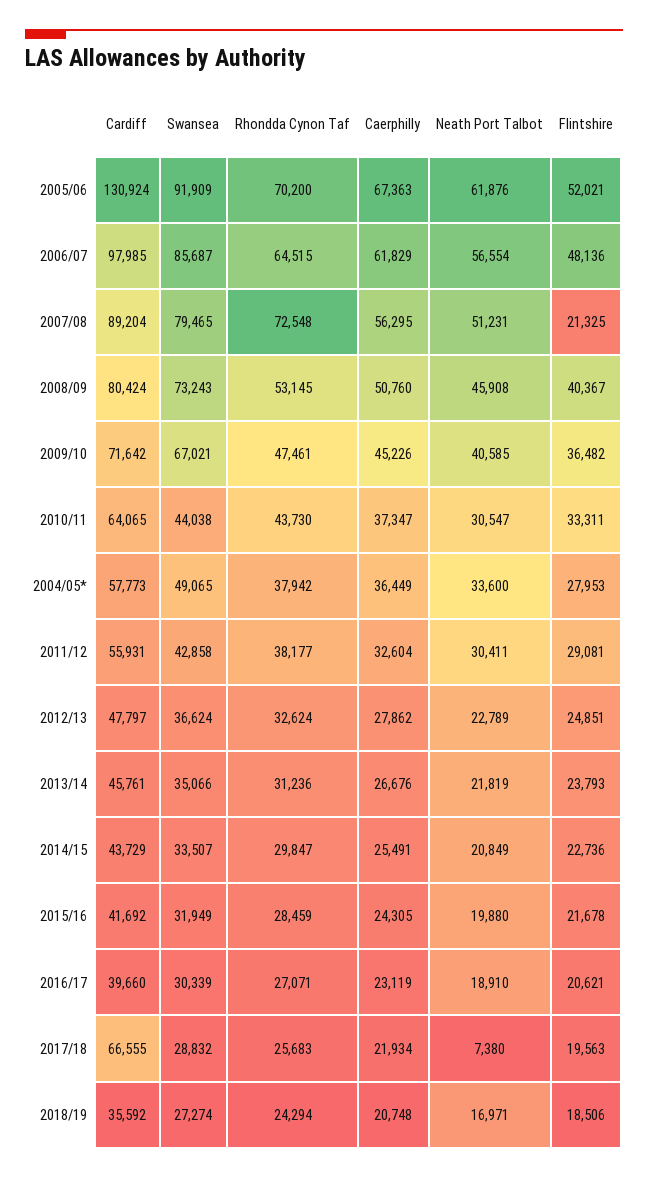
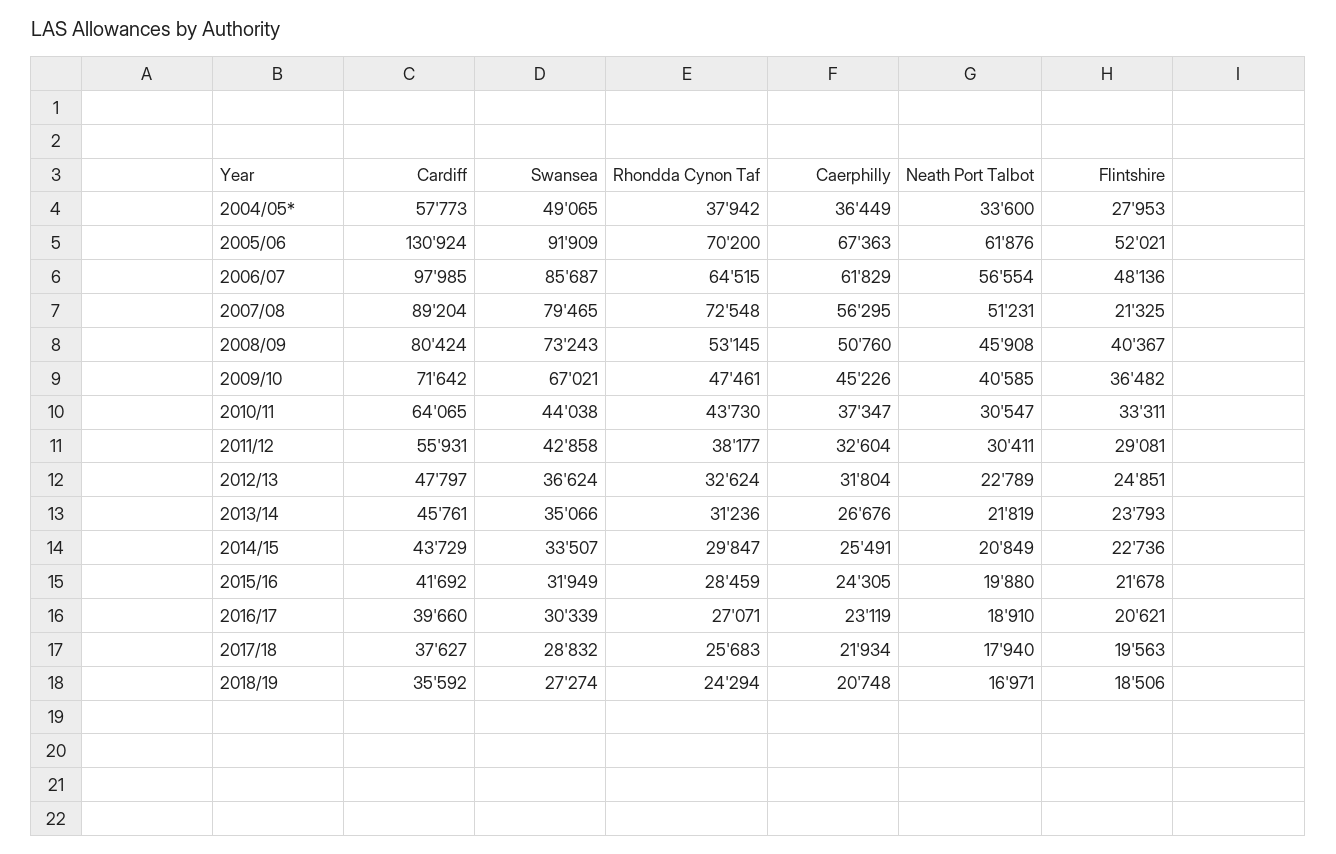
  {
    "Cardiff": {
      "2005/06": 130924,
      "2006/07": 97985,
      "2007/08": 89204,
      "2008/09": 80424,
      "2009/10": 71642,
      "2010/11": 64065,
      "2004/05*": 57773,
      "2011/12": 55931,
      "2012/13": 47797,
      "2013/14": 45761,
      "2014/15": 43729,
      "2015/16": 41692,
      "2016/17": 39660,
-     "2017/18": 66555,
+     "2017/18": 37627,
      "2018/19": 35592
    },
    "Swansea": {
      "2005/06": 91909,
      "2006/07": 85687,
      "2007/08": 79465,
      "2008/09": 73243,
      "2009/10": 67021,
      "2010/11": 44038,
      "2004/05*": 49065,
      "2011/12": 42858,
      "2012/13": 36624,
      "2013/14": 35066,
      "2014/15": 33507,
      "2015/16": 31949,
      "2016/17": 30339,
      "2017/18": 28832,
      "2018/19": 27274
    },
    "Rhondda Cynon Taf": {
      "2005/06": 70200,
      "2006/07": 64515,
      "2007/08": 72548,
      "2008/09": 53145,
      "2009/10": 47461,
      "2010/11": 43730,
      "2004/05*": 37942,
      "2011/12": 38177,
      "2012/13": 32624,
      "2013/14": 31236,
      "2014/15": 29847,
      "2015/16": 28459,
      "2016/17": 27071,
      "2017/18": 25683,
      "2018/19": 24294
    },
    "Caerphilly": {
      "2005/06": 67363,
      "2006/07": 61829,
      "2007/08": 56295,
      "2008/09": 50760,
      "2009/10": 45226,
      "2010/11": 37347,
      "2004/05*": 36449,
      "2011/12": 32604,
-     "2012/13": 27862,
+     "2012/13": 31804,
      "2013/14": 26676,
      "2014/15": 25491,
      "2015/16": 24305,
      "2016/17": 23119,
      "2017/18": 21934,
      "2018/19": 20748
    },
    "Neath Port Talbot": {
      "2005/06": 61876,
      "2006/07": 56554,
      "2007/08": 51231,
      "2008/09": 45908,
      "2009/10": 40585,
      "2010/11": 30547,
      "2004/05*": 33600,
      "2011/12": 30411,
      "2012/13": 22789,
      "2013/14": 21819,
      "2014/15": 20849,
      "2015/16": 19880,
      "2016/17": 18910,
-     "2017/18": 7380,
+     "2017/18": 17940,
      "2018/19": 16971
    },
    "Flintshire": {
      "2005/06": 52021,
      "2006/07": 48136,
      "2007/08": 21325,
      "2008/09": 40367,
      "2009/10": 36482,
      "2010/11": 33311,
      "2004/05*": 27953,
      "2011/12": 29081,
      "2012/13": 24851,
      "2013/14": 23793,
      "2014/15": 22736,
      "2015/16": 21678,
      "2016/17": 20621,
      "2017/18": 19563,
      "2018/19": 18506
    }
  }

